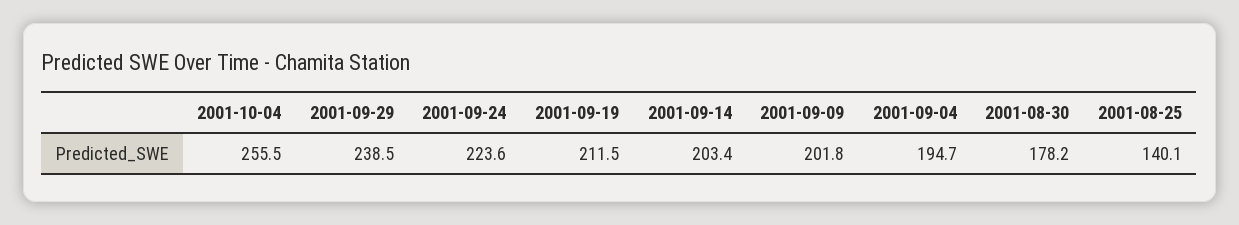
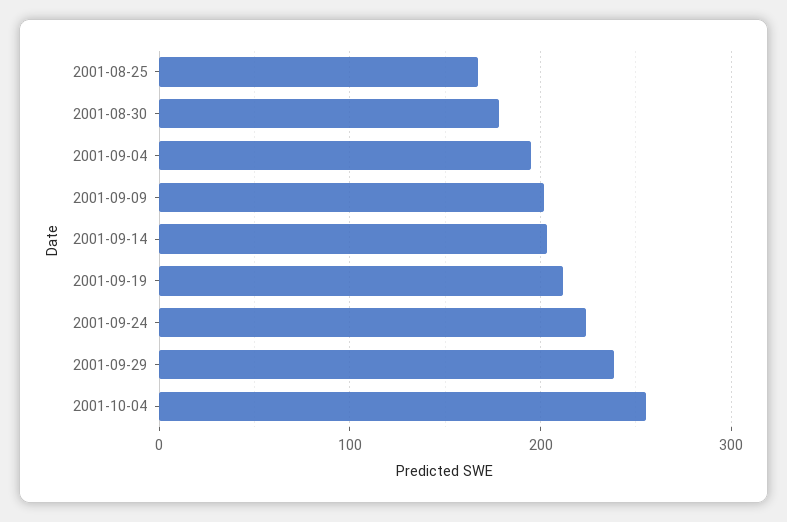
  {
    "2001-10-04": 255.5,
    "2001-09-29": 238.5,
    "2001-09-24": 223.6,
    "2001-09-19": 211.5,
    "2001-09-14": 203.4,
    "2001-09-09": 201.8,
    "2001-09-04": 194.7,
    "2001-08-30": 178.2,
-   "2001-08-25": 140.1
+   "2001-08-25": 170
  }

